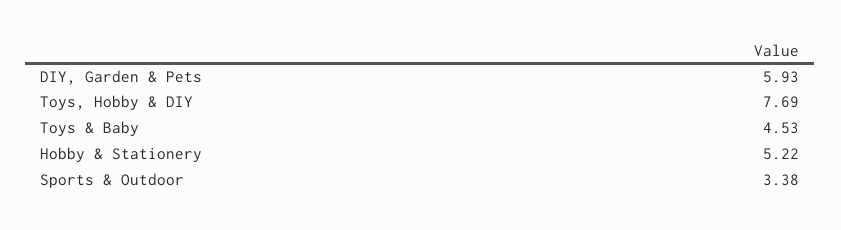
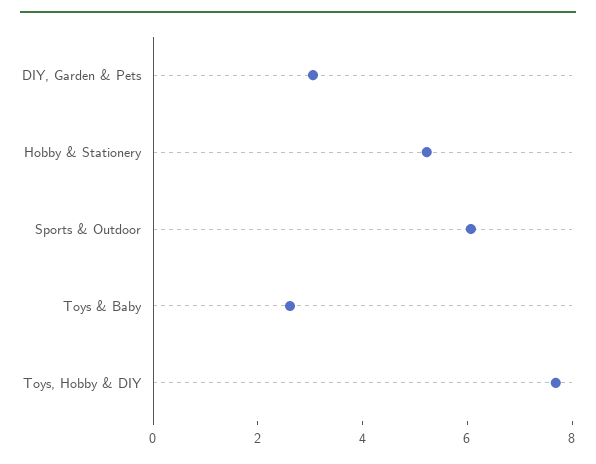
  {
-   "DIY, Garden & Pets": 5.93,
+   "DIY, Garden & Pets": 3,
    "Toys, Hobby & DIY": 7.69,
-   "Toys & Baby": 4.53,
+   "Toys & Baby": 2.5,
    "Hobby & Stationery": 5.22,
-   "Sports & Outdoor": 3.38
+   "Sports & Outdoor": 6
  }

